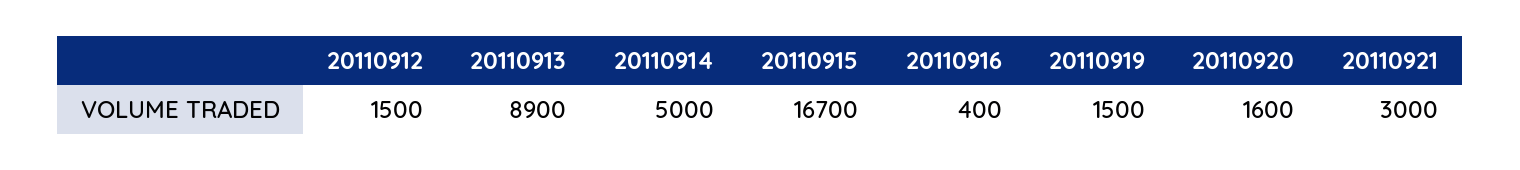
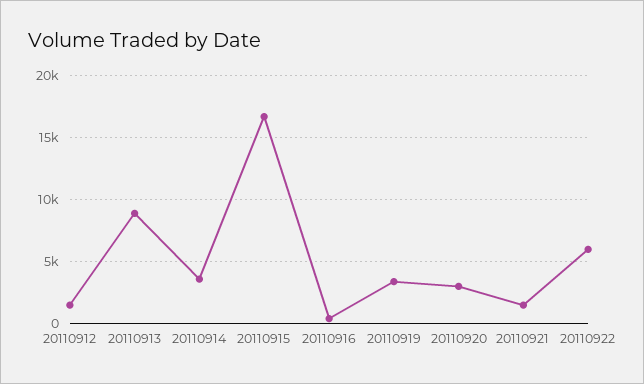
  {
    "20110912": 1500,
    "20110913": 8900,
-   "20110914": 5000,
+   "20110914": 3500,
    "20110915": 16700,
    "20110916": 400,
-   "20110919": 1500,
+   "20110919": 3500,
-   "20110920": 1600,
+   "20110920": 3000,
-   "20110921": 3000
+   "20110921": 1500,
+   "20110922": 6000
  }

